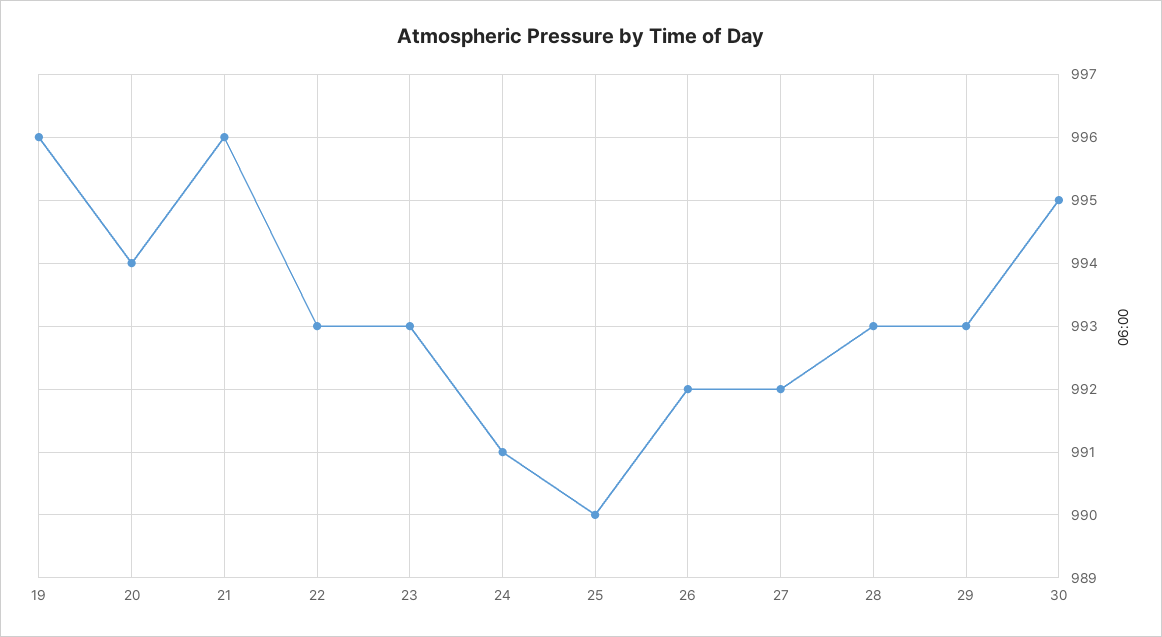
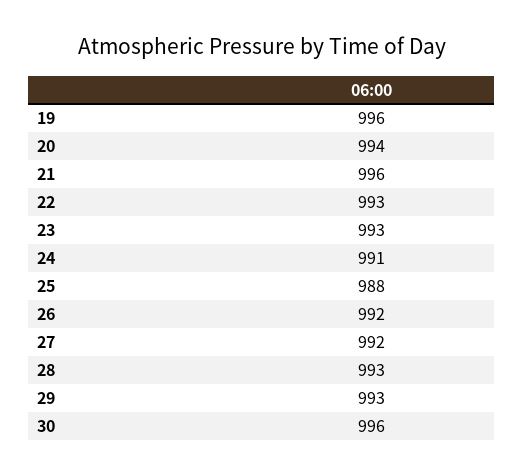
  {
    "19": 996,
    "20": 994,
    "21": 996,
    "22": 993,
    "23": 993,
    "24": 991,
-   "25": 990,
+   "25": 988,
    "26": 992,
    "27": 992,
    "28": 993,
    "29": 993,
-   "30": 995
+   "30": 996
  }

